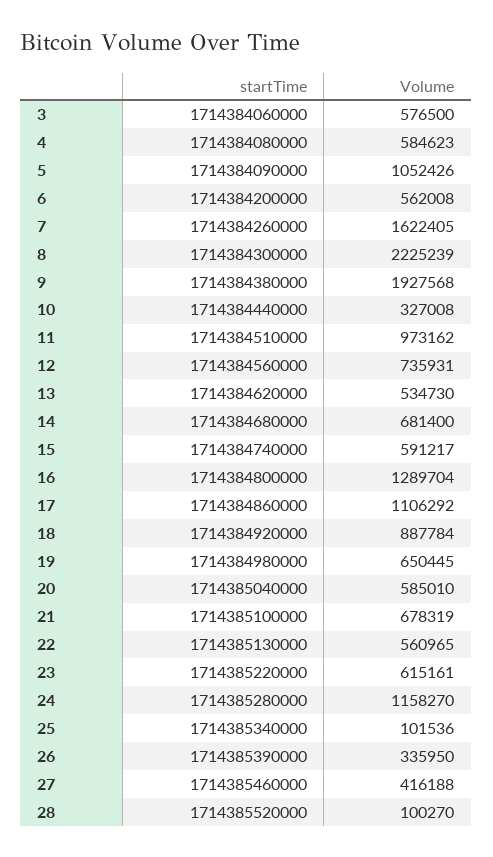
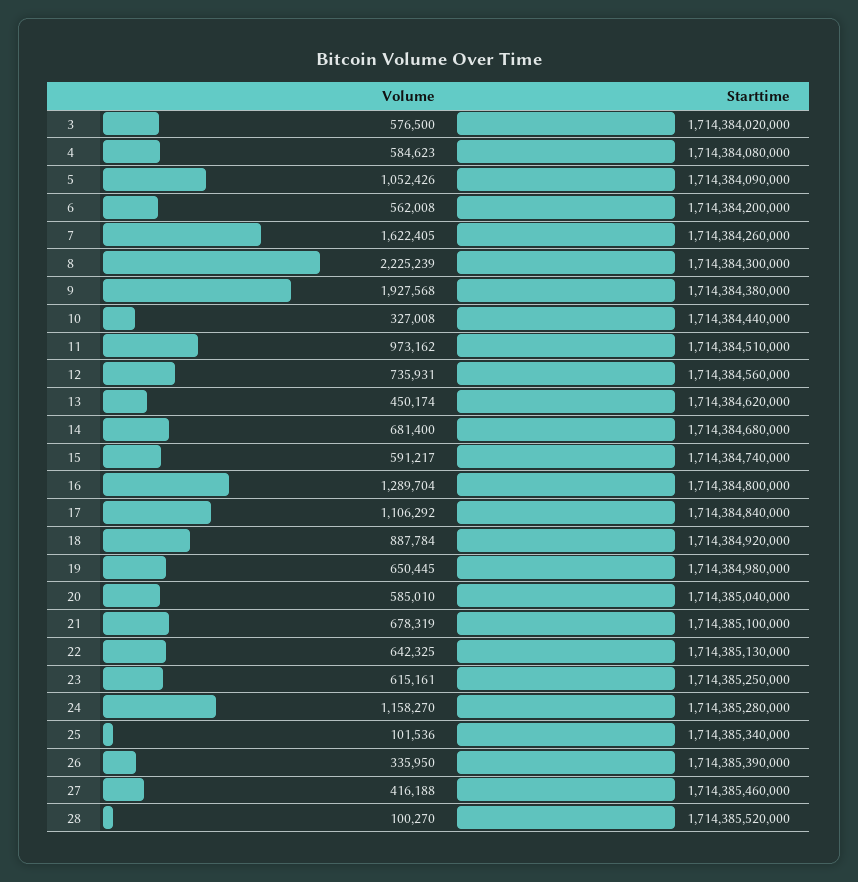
  {
    "startTime": {
-     "3": 1714384060000,
+     "3": 1714384020000,
      "4": 1714384080000,
      "5": 1714384090000,
      "6": 1714384200000,
      "7": 1714384260000,
      "8": 1714384300000,
      "9": 1714384380000,
      "10": 1714384440000,
      "11": 1714384510000,
      "12": 1714384560000,
      "13": 1714384620000,
      "14": 1714384680000,
      "15": 1714384740000,
      "16": 1714384800000,
-     "17": 1714384860000,
+     "17": 1714384840000,
      "18": 1714384920000,
      "19": 1714384980000,
      "20": 1714385040000,
      "21": 1714385100000,
      "22": 1714385130000,
-     "23": 1714385220000,
+     "23": 1714385250000,
      "24": 1714385280000,
      "25": 1714385340000,
      "26": 1714385390000,
      "27": 1714385460000,
      "28": 1714385520000
    },
    "Volume": {
      "3": 576500,
      "4": 584623,
      "5": 1052426,
      "6": 562008,
      "7": 1622405,
      "8": 2225239,
      "9": 1927568,
      "10": 327008,
      "11": 973162,
      "12": 735931,
-     "13": 534730,
+     "13": 450174,
      "14": 681400,
      "15": 591217,
      "16": 1289704,
      "17": 1106292,
      "18": 887784,
      "19": 650445,
      "20": 585010,
      "21": 678319,
-     "22": 560965,
+     "22": 642325,
      "23": 615161,
      "24": 1158270,
      "25": 101536,
      "26": 335950,
      "27": 416188,
      "28": 100270
    }
  }

